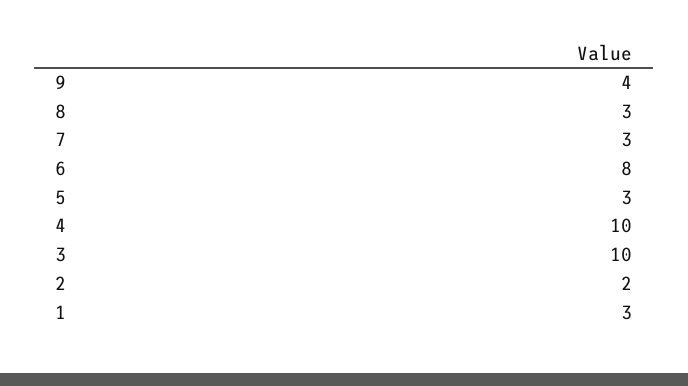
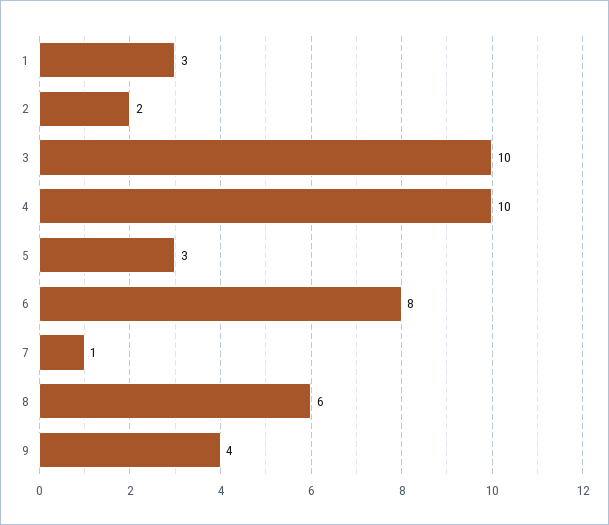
  {
    "9": 4,
-   "8": 3,
+   "8": 6,
-   "7": 3,
+   "7": 1,
    "6": 8,
    "5": 3,
    "4": 10,
    "3": 10,
    "2": 2,
    "1": 3
  }

